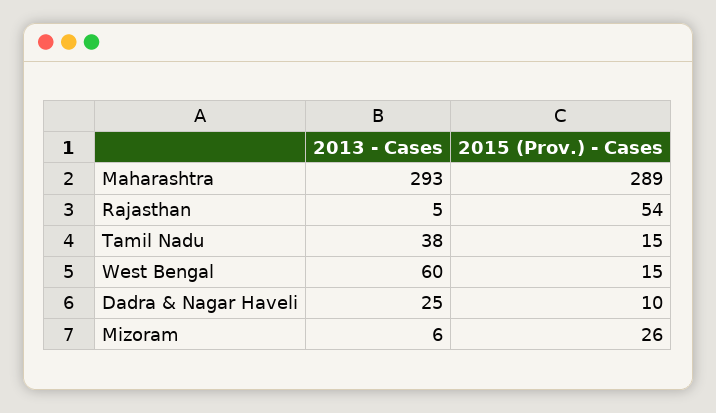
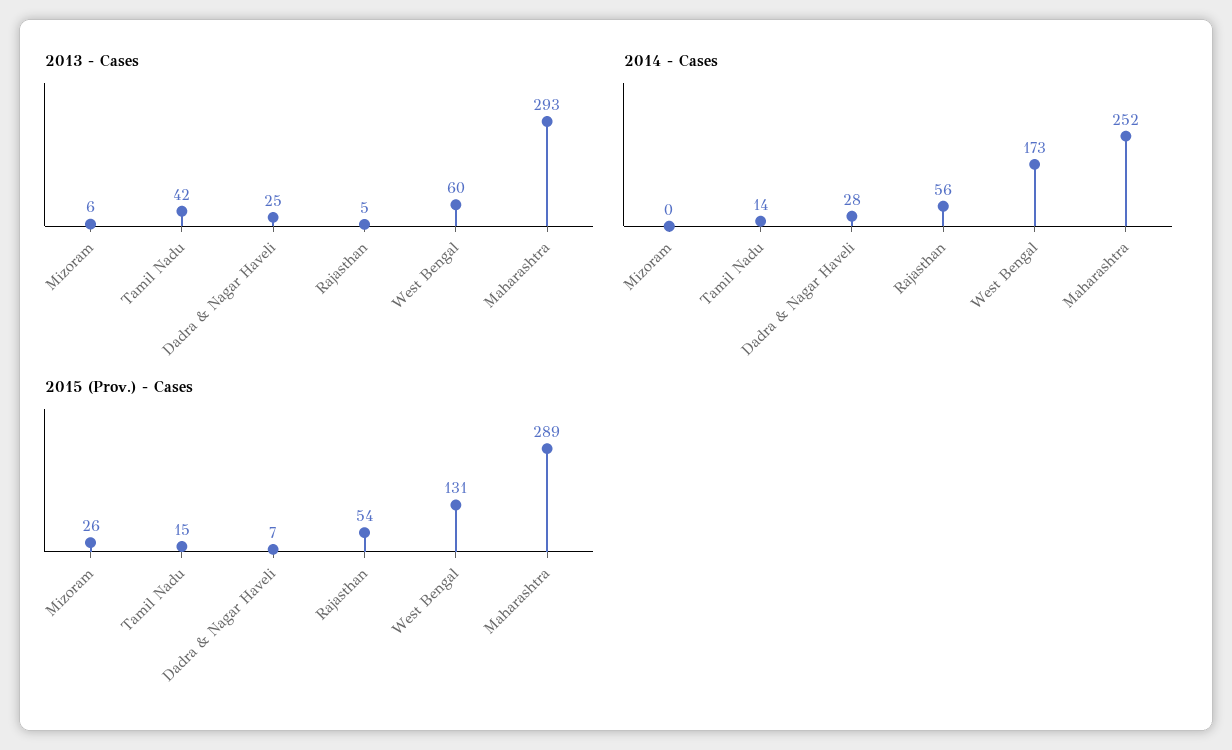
  {
    "2013 - Cases": {
      "Maharashtra": 293,
      "Rajasthan": 5,
-     "Tamil Nadu": 38,
+     "Tamil Nadu": 42,
      "West Bengal": 60,
      "Dadra & Nagar Haveli": 25,
      "Mizoram": 6
    },
    "2015 (Prov.) - Cases": {
      "Maharashtra": 289,
      "Rajasthan": 54,
      "Tamil Nadu": 15,
-     "West Bengal": 15,
+     "West Bengal": 131,
-     "Dadra & Nagar Haveli": 10,
+     "Dadra & Nagar Haveli": 7,
      "Mizoram": 26
-   }
+   },
+   "2014 - Cases": {
+     "Mizoram": 0,
+     "Tamil Nadu": 14,
+     "Dadra & Nagar Haveli": 28,
+     "Rajasthan": 56,
+     "West Bengal": 173,
+     "Maharashtra": 252
+   }
  }

